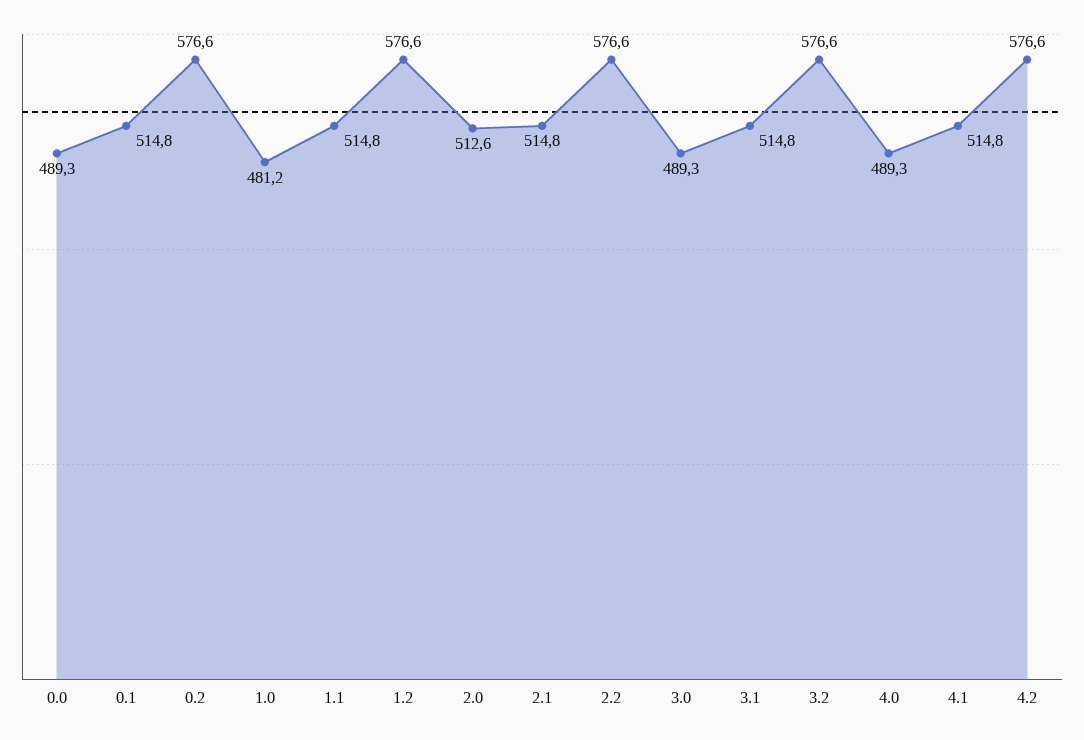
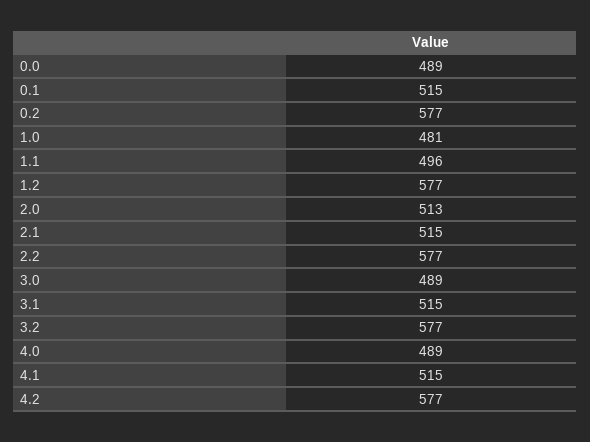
  {
    "0.0": 489.3,
    "0.1": 514.8,
    "0.2": 576.6,
    "1.0": 481.2,
-   "1.1": 514.8,
+   "1.1": 496,
    "1.2": 576.6,
    "2.0": 512.6,
    "2.1": 514.8,
    "2.2": 576.6,
    "3.0": 489.3,
    "3.1": 514.8,
    "3.2": 576.6,
    "4.0": 489.3,
    "4.1": 514.8,
    "4.2": 576.6
  }

